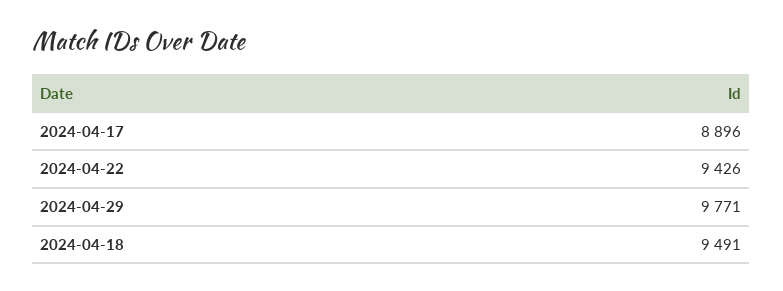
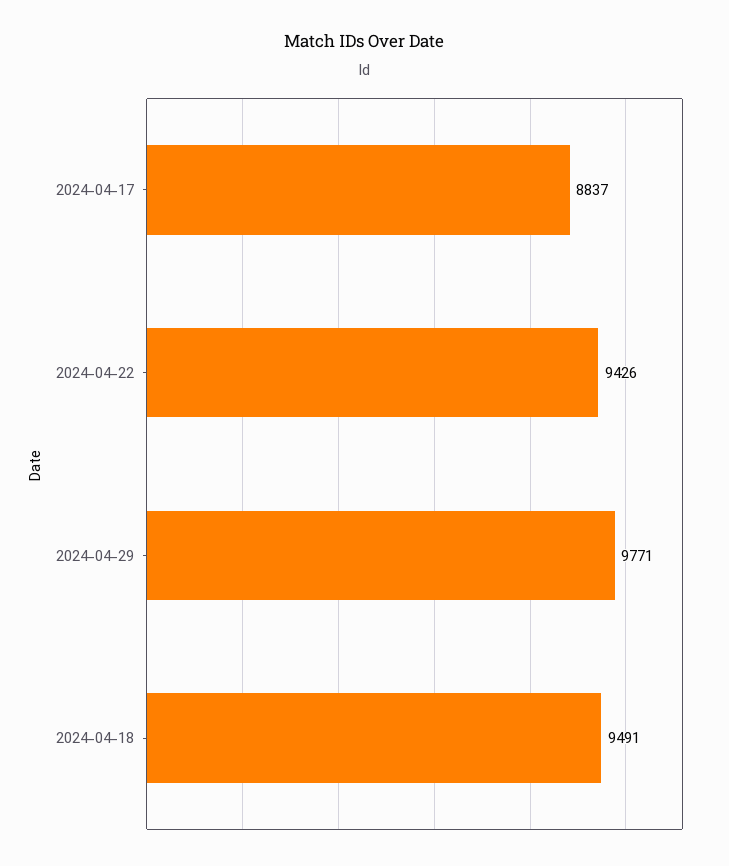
  {
-   "2024-04-17": 8896,
+   "2024-04-17": 8837,
    "2024-04-22": 9426,
    "2024-04-29": 9771,
    "2024-04-18": 9491
  }

